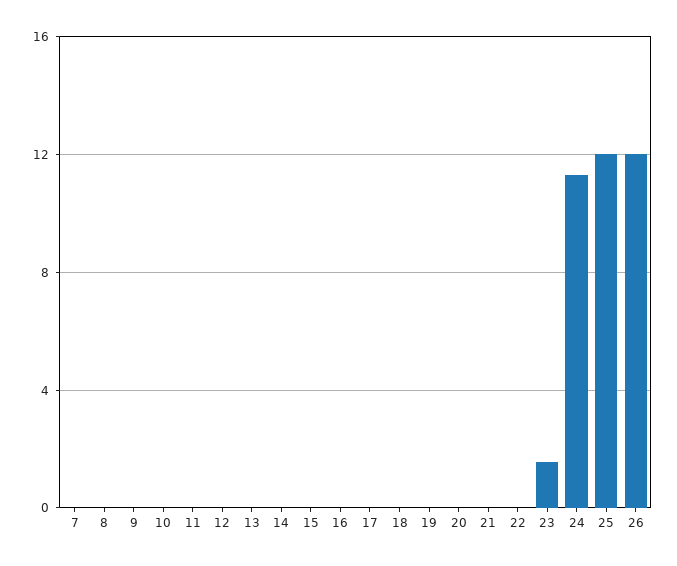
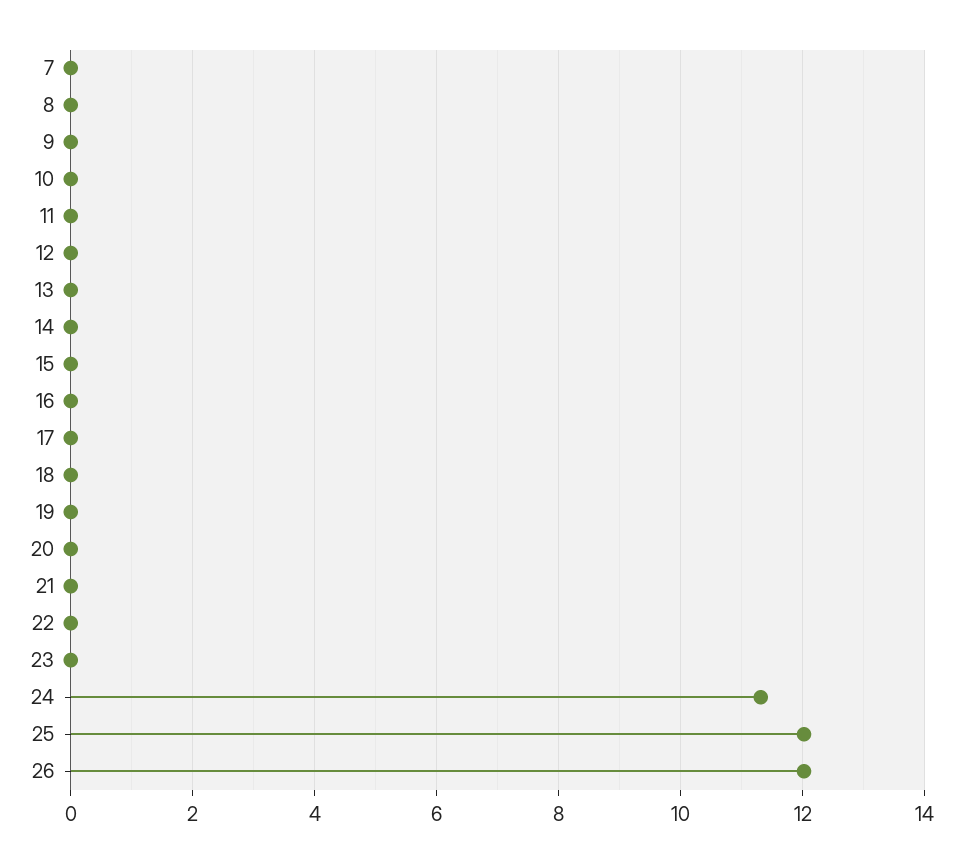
  {
    "7": 0,
    "8": 0,
    "9": 0,
    "10": 0,
    "11": 0,
    "12": 0,
    "13": 0,
    "14": 0,
    "15": 0,
    "16": 0,
    "17": 0,
    "18": 0,
    "19": 0,
    "20": 0,
    "21": 0,
    "22": 0,
-   "23": 1.5,
+   "23": 0,
    "24": 11.4,
    "25": 12,
    "26": 12
  }

